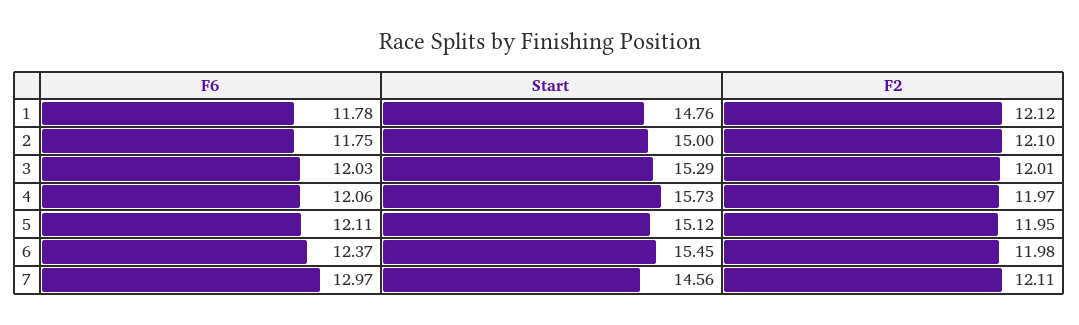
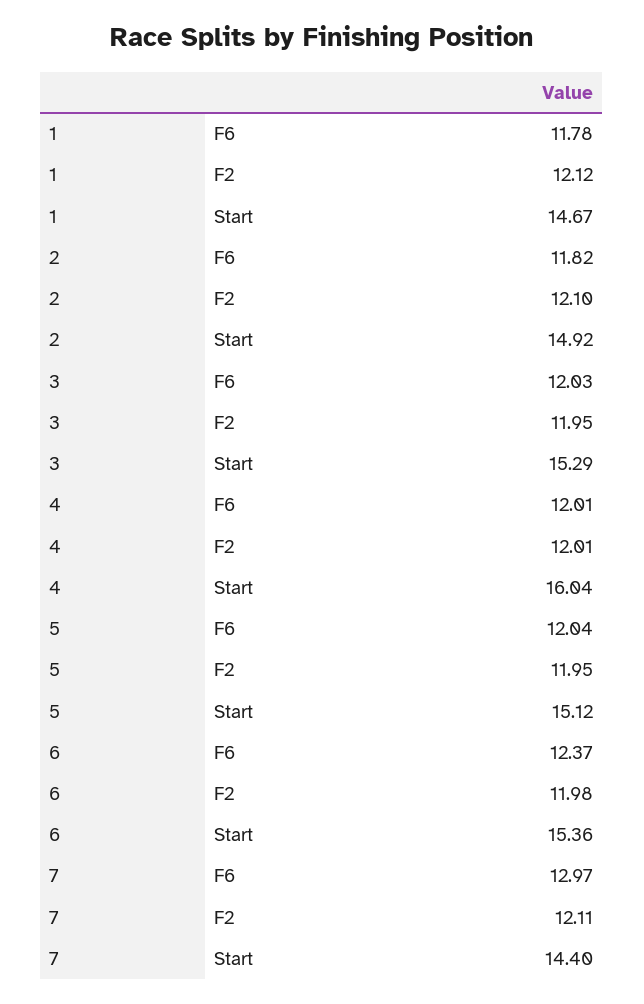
  {
    "F6": {
      "1": 11.78,
-     "2": 11.75,
+     "2": 11.82,
      "3": 12.03,
-     "4": 12.06,
+     "4": 12.01,
-     "5": 12.11,
+     "5": 12.04,
      "6": 12.37,
      "7": 12.97
    },
    "Start": {
-     "1": 14.76,
+     "1": 14.67,
-     "2": 15,
+     "2": 14.92,
      "3": 15.29,
-     "4": 15.73,
+     "4": 16.04,
      "5": 15.12,
-     "6": 15.45,
+     "6": 15.36,
-     "7": 14.56
+     "7": 14.4
    },
    "F2": {
      "1": 12.12,
      "2": 12.1,
-     "3": 12.01,
+     "3": 11.95,
-     "4": 11.97,
+     "4": 12.01,
      "5": 11.95,
      "6": 11.98,
      "7": 12.11
    }
  }

